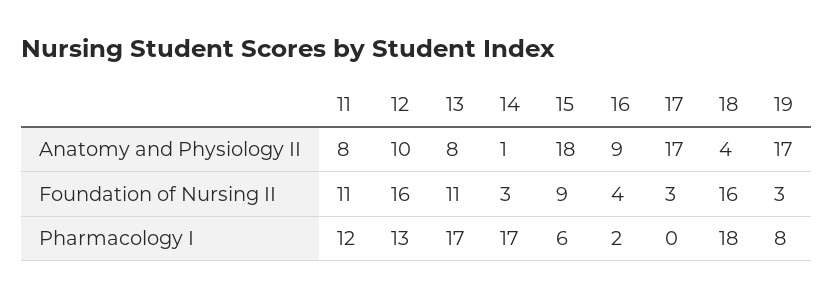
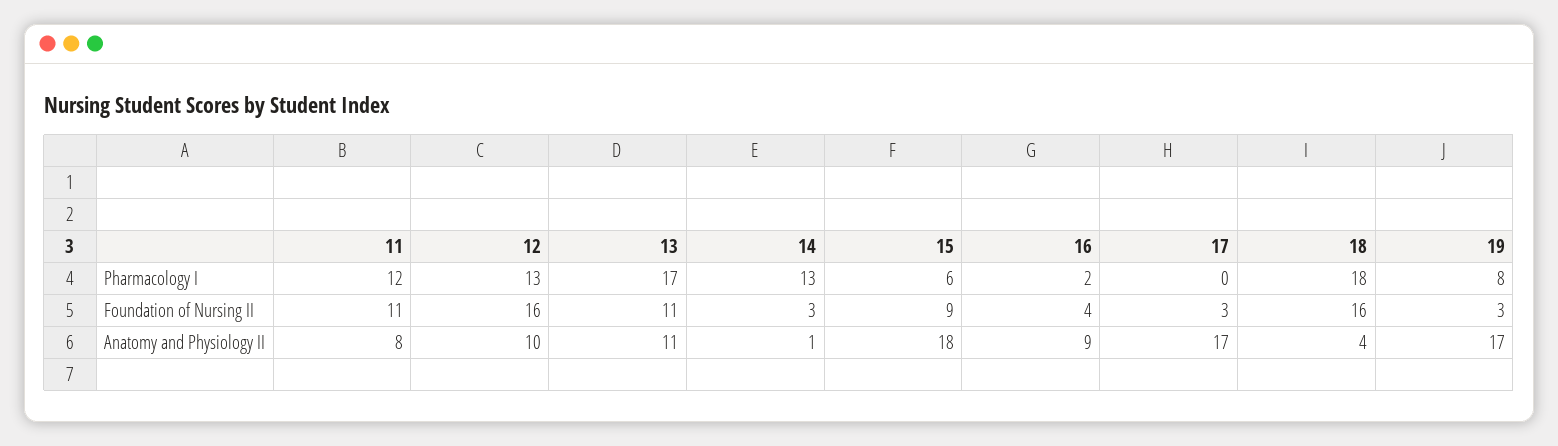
  {
    "11": {
      "Anatomy and Physiology II": 8,
      "Foundation of Nursing II": 11,
      "Pharmacology I": 12
    },
    "12": {
      "Anatomy and Physiology II": 10,
      "Foundation of Nursing II": 16,
      "Pharmacology I": 13
    },
    "13": {
-     "Anatomy and Physiology II": 8,
+     "Anatomy and Physiology II": 11,
      "Foundation of Nursing II": 11,
      "Pharmacology I": 17
    },
    "14": {
      "Anatomy and Physiology II": 1,
      "Foundation of Nursing II": 3,
-     "Pharmacology I": 17
+     "Pharmacology I": 13
    },
    "15": {
      "Anatomy and Physiology II": 18,
      "Foundation of Nursing II": 9,
      "Pharmacology I": 6
    },
    "16": {
      "Anatomy and Physiology II": 9,
      "Foundation of Nursing II": 4,
      "Pharmacology I": 2
    },
    "17": {
      "Anatomy and Physiology II": 17,
      "Foundation of Nursing II": 3,
      "Pharmacology I": 0
    },
    "18": {
      "Anatomy and Physiology II": 4,
      "Foundation of Nursing II": 16,
      "Pharmacology I": 18
    },
    "19": {
      "Anatomy and Physiology II": 17,
      "Foundation of Nursing II": 3,
      "Pharmacology I": 8
    }
  }

